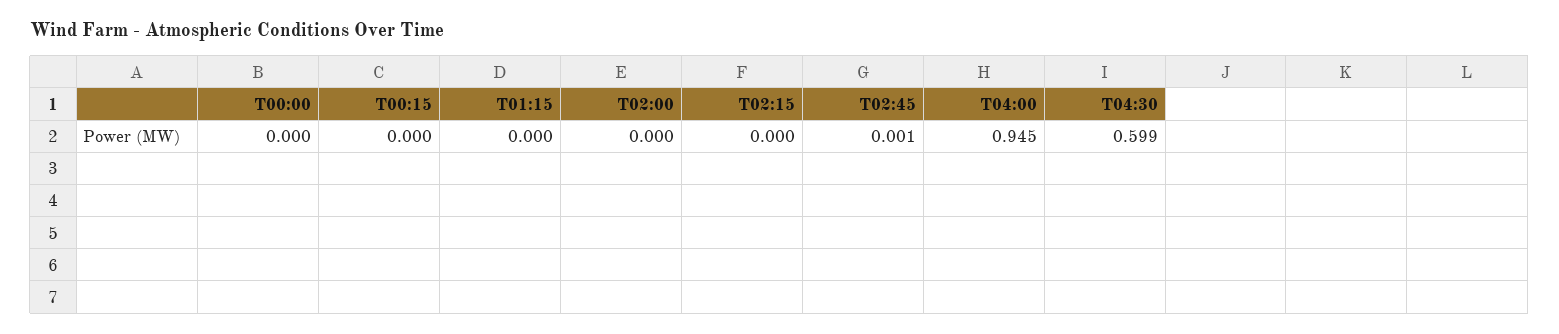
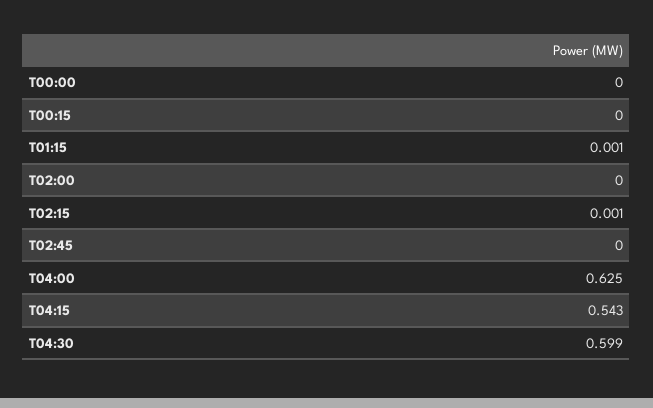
  {
    "T00:00": 0,
    "T00:15": 0,
-   "T01:15": 0,
+   "T01:15": 0.001,
    "T02:00": 0,
-   "T02:15": 0,
+   "T02:15": 0.001,
-   "T02:45": 0.001,
+   "T02:45": 0,
-   "T04:00": 0.945,
+   "T04:00": 0.625,
-   "T04:30": 0.599
+   "T04:30": 0.599,
+   "T04:15": 0.543
  }

